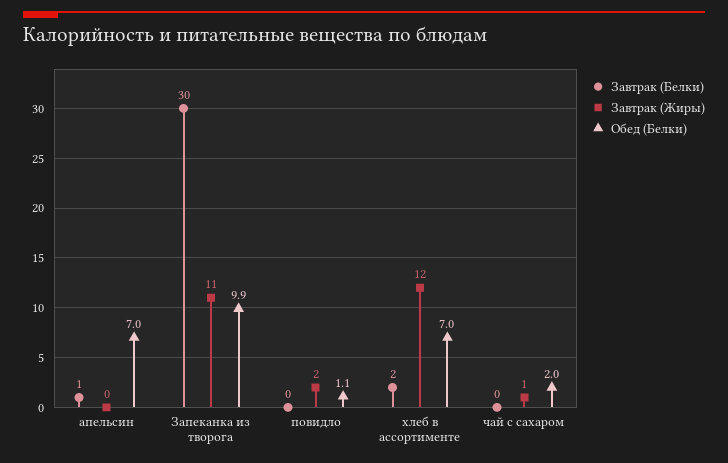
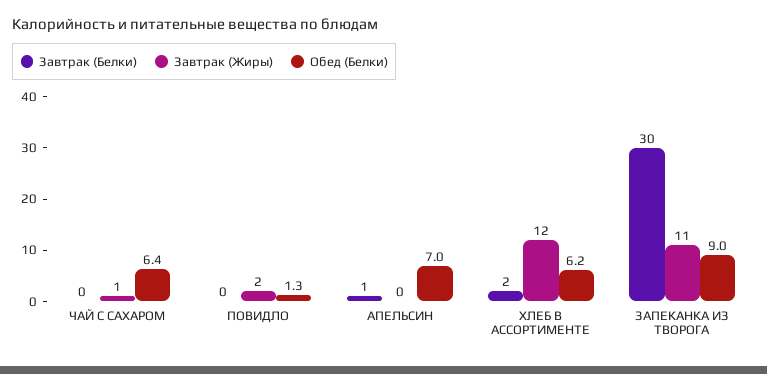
  {
    "Завтрак (Белки)": {
      "апельсин": 1,
      "Запеканка из творога": 30,
      "повидло": 0,
      "хлеб в ассортименте": 2,
      "чай с сахаром": 0
    },
    "Завтрак (Жиры)": {
      "апельсин": 0,
      "Запеканка из творога": 11,
      "повидло": 2,
      "хлеб в ассортименте": 12,
      "чай с сахаром": 1
    },
    "Обед (Белки)": {
      "апельсин": 7,
-     "Запеканка из творога": 9.9,
+     "Запеканка из творога": 9,
-     "повидло": 1.1,
+     "повидло": 1.3,
-     "хлеб в ассортименте": 7,
+     "хлеб в ассортименте": 6.2,
-     "чай с сахаром": 2
+     "чай с сахаром": 6.4
    }
  }

